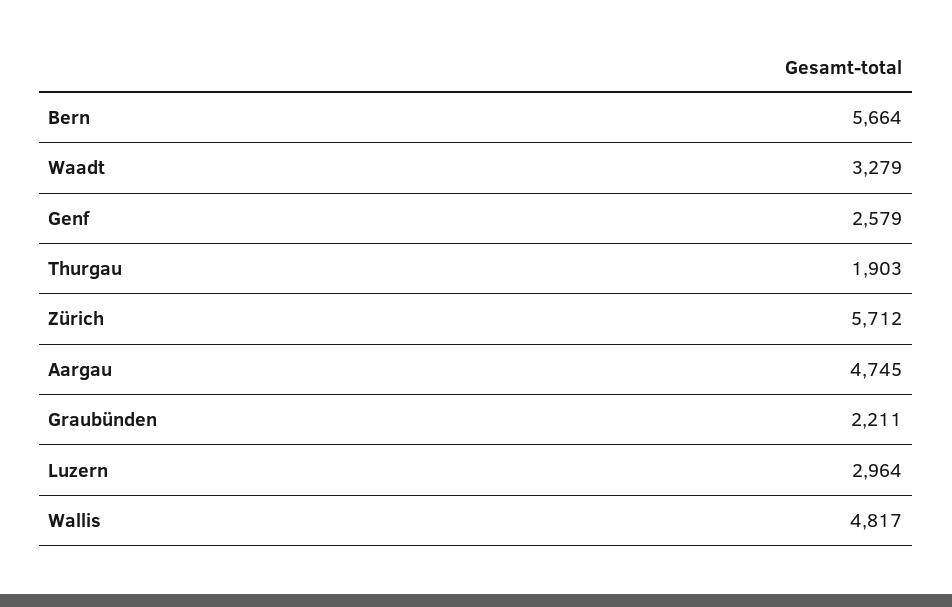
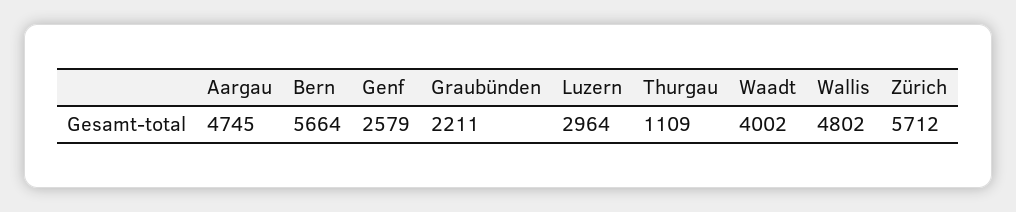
  {
    "Bern": 5664,
-   "Waadt": 3279,
+   "Waadt": 4002,
    "Genf": 2579,
-   "Thurgau": 1903,
+   "Thurgau": 1109,
    "Zürich": 5712,
    "Aargau": 4745,
    "Graubünden": 2211,
    "Luzern": 2964,
-   "Wallis": 4817
+   "Wallis": 4802
  }

